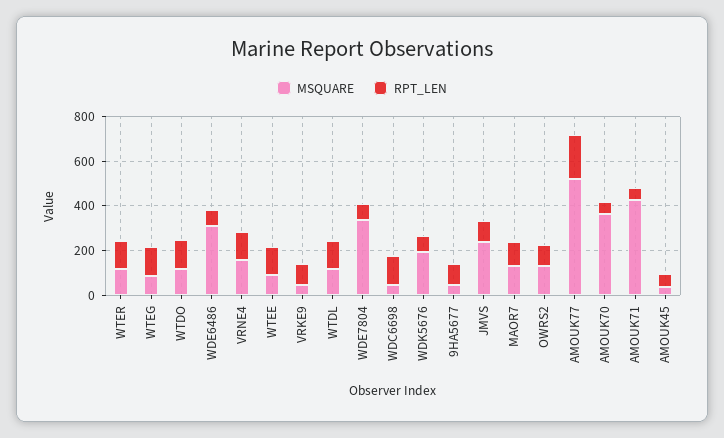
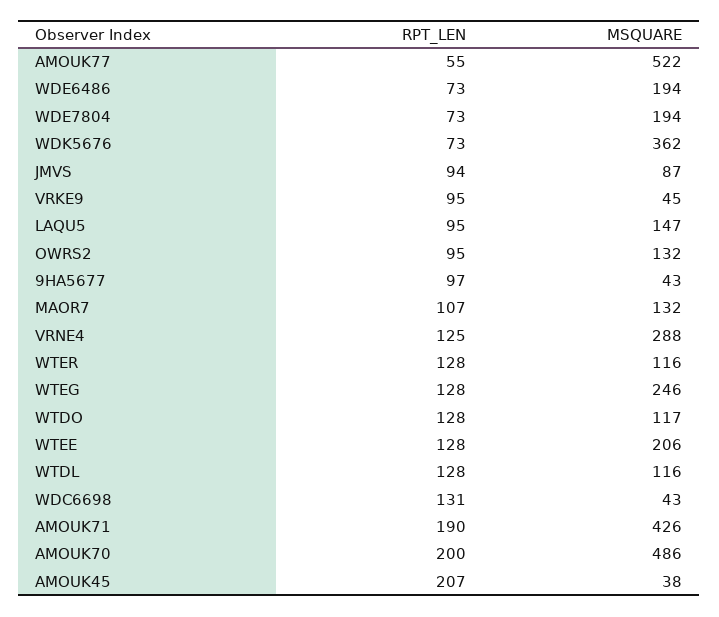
  {
    "MSQUARE": {
      "WTER": 116,
-     "WTEG": 100,
+     "WTEG": 246,
      "WTDO": 117,
-     "WDE6486": 300,
+     "WDE6486": 194,
-     "VRNE4": 150,
+     "VRNE4": 288,
-     "WTEE": 100,
+     "WTEE": 206,
      "VRKE9": 45,
      "WTDL": 116,
-     "WDE7804": 350,
+     "WDE7804": 194,
      "WDC6698": 43,
-     "WDK5676": 200,
+     "WDK5676": 362,
      "9HA5677": 43,
-     "JMVS": 250,
+     "JMVS": 87,
      "MAOR7": 132,
      "OWRS2": 132,
      "AMOUK77": 522,
-     "AMOUK70": 350,
+     "AMOUK70": 486,
      "AMOUK71": 426,
-     "AMOUK45": 38
+     "AMOUK45": 38,
+     "LAQU5": 147
    },
    "RPT_LEN": {
      "WTER": 128,
      "WTEG": 128,
      "WTDO": 128,
      "WDE6486": 73,
      "VRNE4": 125,
      "WTEE": 128,
      "VRKE9": 95,
      "WTDL": 128,
      "WDE7804": 73,
      "WDC6698": 131,
      "WDK5676": 73,
      "9HA5677": 97,
      "JMVS": 94,
      "MAOR7": 107,
      "OWRS2": 95,
-     "AMOUK77": 200,
+     "AMOUK77": 55,
-     "AMOUK70": 50,
+     "AMOUK70": 200,
-     "AMOUK71": 50,
+     "AMOUK71": 190,
-     "AMOUK45": 50
+     "AMOUK45": 207,
+     "LAQU5": 95
    }
  }

